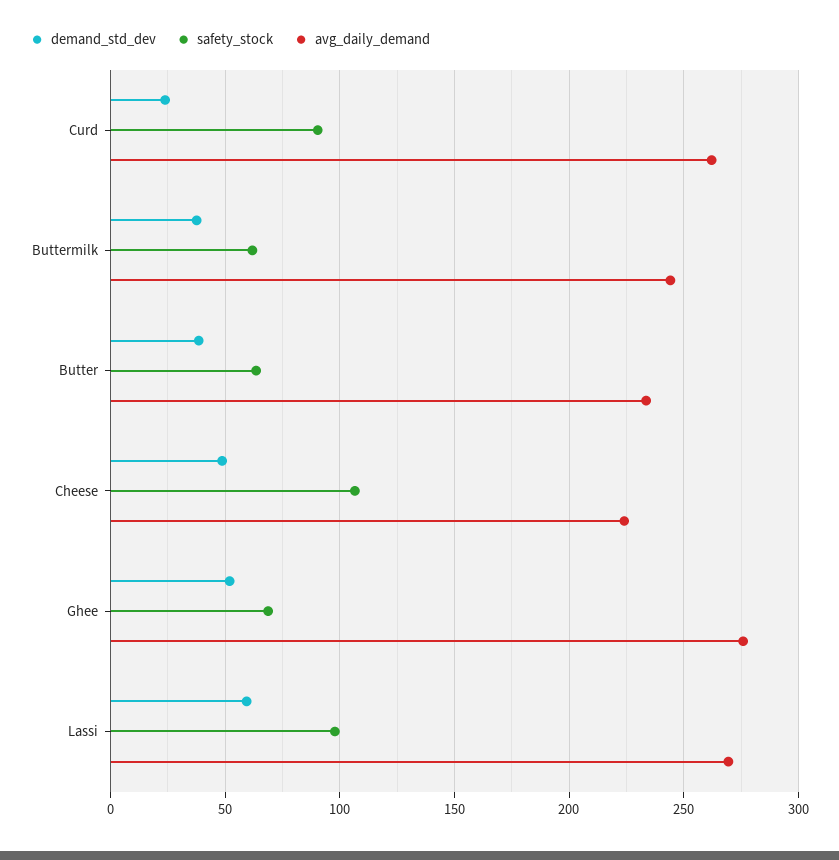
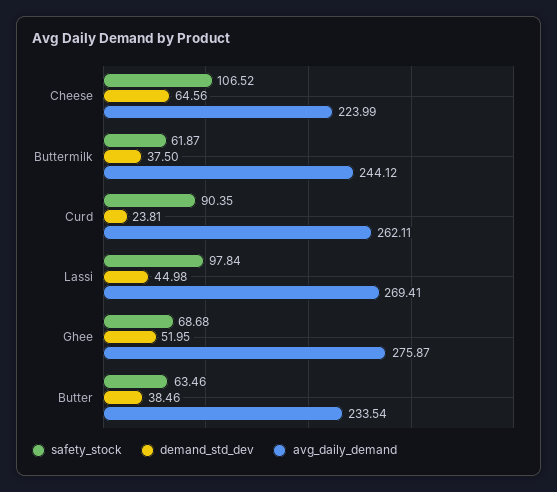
  {
    "demand_std_dev": {
      "Curd": 23.81,
      "Buttermilk": 37.5,
      "Butter": 38.46,
-     "Cheese": 50,
+     "Cheese": 64.56,
      "Ghee": 51.95,
-     "Lassi": 60
+     "Lassi": 44.98
    },
    "safety_stock": {
      "Curd": 90.35,
      "Buttermilk": 61.87,
      "Butter": 63.46,
      "Cheese": 106.52,
      "Ghee": 68.68,
      "Lassi": 97.84
    },
    "avg_daily_demand": {
      "Curd": 262.11,
      "Buttermilk": 244.12,
      "Butter": 233.54,
      "Cheese": 223.99,
      "Ghee": 275.87,
      "Lassi": 269.41
    }
  }

